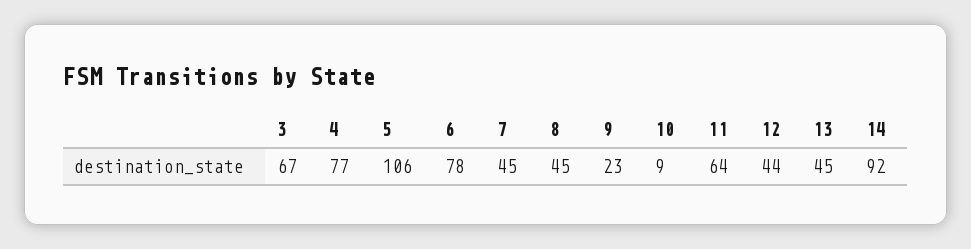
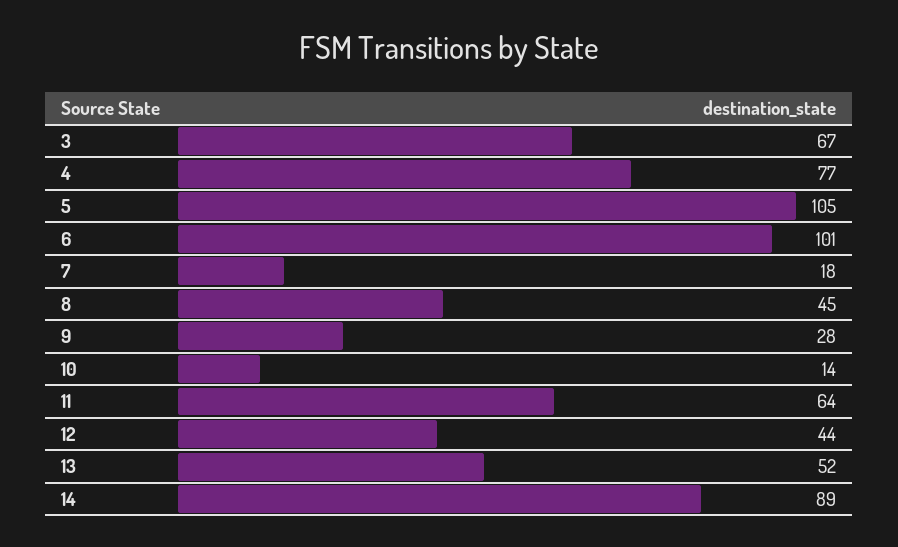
  {
    "3": 67,
    "4": 77,
-   "5": 106,
+   "5": 105,
-   "6": 78,
+   "6": 101,
-   "7": 45,
+   "7": 18,
    "8": 45,
-   "9": 23,
+   "9": 28,
-   "10": 9,
+   "10": 14,
    "11": 64,
    "12": 44,
-   "13": 45,
+   "13": 52,
-   "14": 92
+   "14": 89
  }

